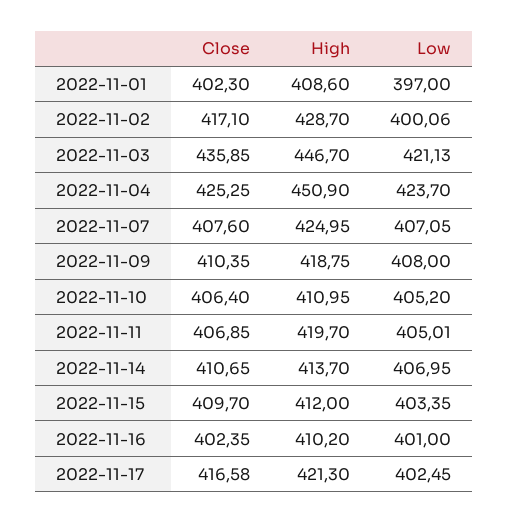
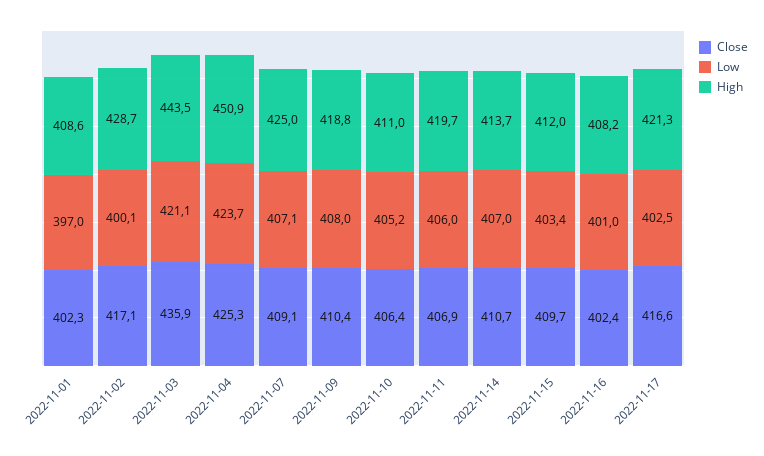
  {
    "Close": {
      "2022-11-01": 402.3,
      "2022-11-02": 417.1,
      "2022-11-03": 435.85,
      "2022-11-04": 425.25,
-     "2022-11-07": 407.6,
+     "2022-11-07": 409.1,
      "2022-11-09": 410.35,
      "2022-11-10": 406.4,
      "2022-11-11": 406.85,
      "2022-11-14": 410.65,
      "2022-11-15": 409.7,
      "2022-11-16": 402.35,
      "2022-11-17": 416.58
    },
    "High": {
      "2022-11-01": 408.6,
      "2022-11-02": 428.7,
-     "2022-11-03": 446.7,
+     "2022-11-03": 443.5,
      "2022-11-04": 450.9,
      "2022-11-07": 424.95,
      "2022-11-09": 418.75,
      "2022-11-10": 410.95,
      "2022-11-11": 419.7,
      "2022-11-14": 413.7,
      "2022-11-15": 412,
-     "2022-11-16": 410.2,
+     "2022-11-16": 408.2,
      "2022-11-17": 421.3
    },
    "Low": {
      "2022-11-01": 397,
      "2022-11-02": 400.06,
      "2022-11-03": 421.13,
      "2022-11-04": 423.7,
      "2022-11-07": 407.05,
      "2022-11-09": 408,
      "2022-11-10": 405.2,
-     "2022-11-11": 405.01,
+     "2022-11-11": 406,
      "2022-11-14": 406.95,
      "2022-11-15": 403.35,
      "2022-11-16": 401,
      "2022-11-17": 402.45
    }
  }

